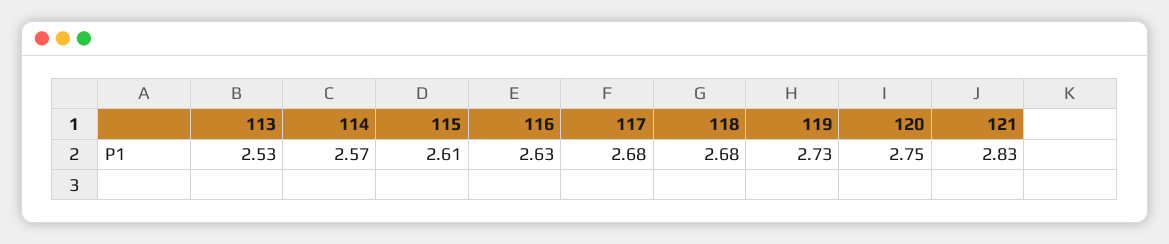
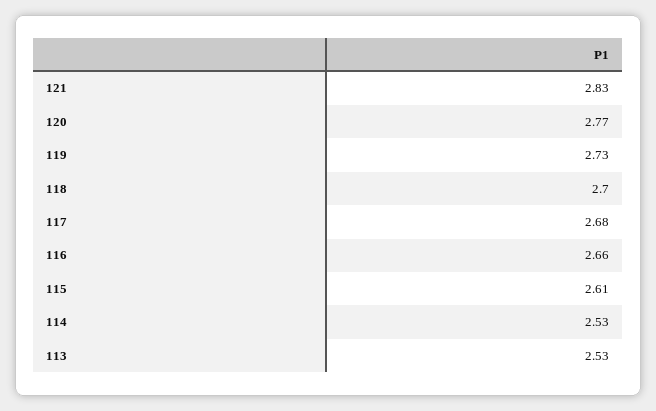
  {
    "113": 2.53,
-   "114": 2.57,
+   "114": 2.53,
    "115": 2.61,
-   "116": 2.63,
+   "116": 2.66,
    "117": 2.68,
-   "118": 2.68,
+   "118": 2.7,
    "119": 2.73,
-   "120": 2.75,
+   "120": 2.77,
    "121": 2.83
  }

